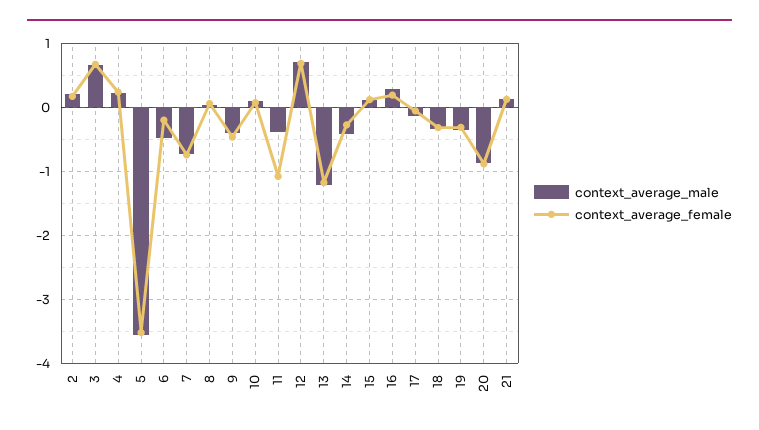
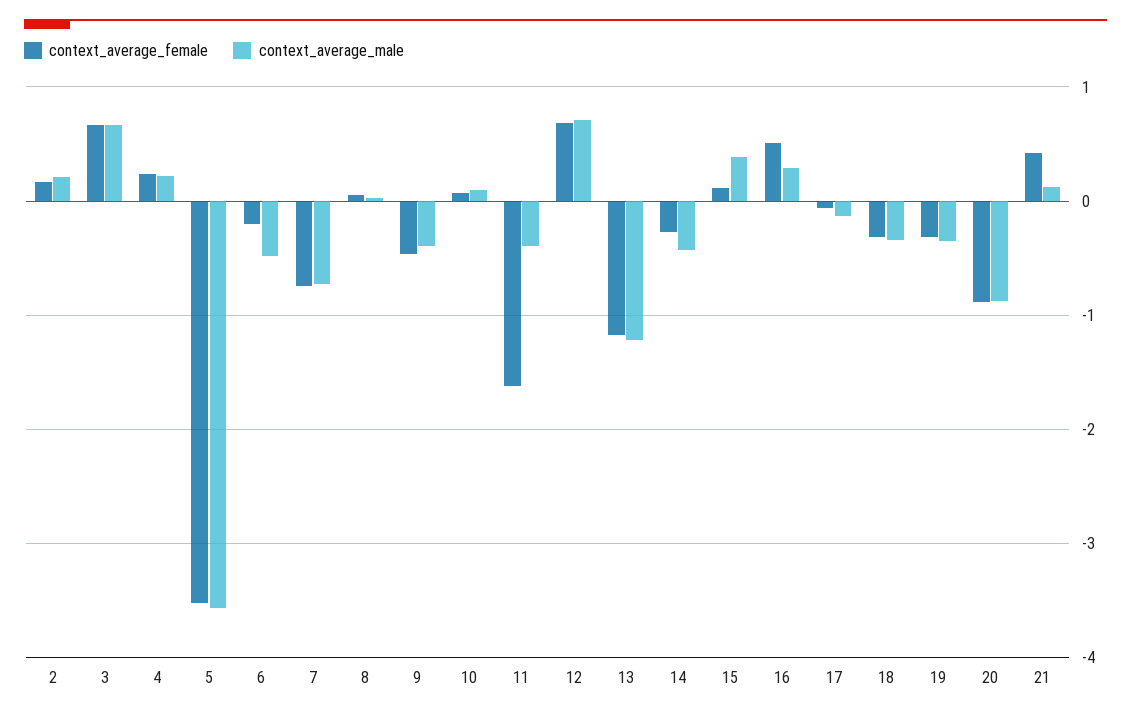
  {
    "context_average_male": {
      "2": 0.2,
      "3": 0.7,
      "4": 0.2,
      "5": -3.6,
      "6": -0.5,
      "7": -0.7,
      "8": 0,
      "9": -0.4,
      "10": 0.1,
      "11": -0.4,
      "12": 0.7,
      "13": -1.2,
      "14": -0.4,
-     "15": 0.1,
+     "15": 0.4,
      "16": 0.3,
      "17": -0.1,
      "18": -0.3,
      "19": -0.4,
      "20": -0.9,
      "21": 0.1
    },
    "context_average_female": {
      "2": 0.2,
      "3": 0.7,
      "4": 0.2,
      "5": -3.5,
      "6": -0.2,
      "7": -0.7,
      "8": 0.1,
      "9": -0.5,
      "10": 0.1,
-     "11": -1.1,
+     "11": -1.6,
      "12": 0.7,
      "13": -1.2,
      "14": -0.3,
      "15": 0.1,
-     "16": 0.2,
+     "16": 0.5,
      "17": -0.1,
      "18": -0.3,
      "19": -0.3,
      "20": -0.9,
-     "21": 0.1
+     "21": 0.4
    }
  }

